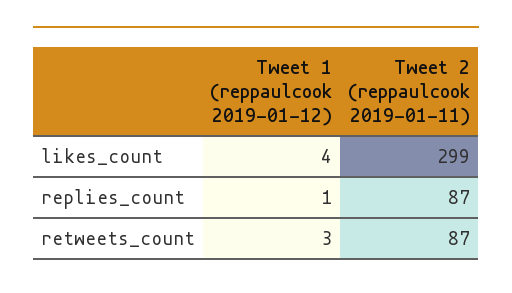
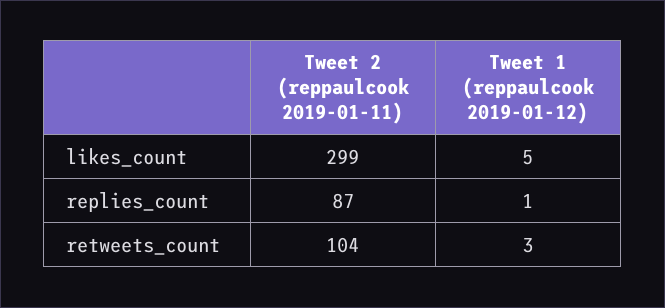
  {
    "Tweet 1 (reppaulcook 2019-01-12)": {
-     "likes_count": 4,
+     "likes_count": 5,
      "replies_count": 1,
      "retweets_count": 3
    },
    "Tweet 2 (reppaulcook 2019-01-11)": {
      "likes_count": 299,
      "replies_count": 87,
-     "retweets_count": 87
+     "retweets_count": 104
    }
  }

